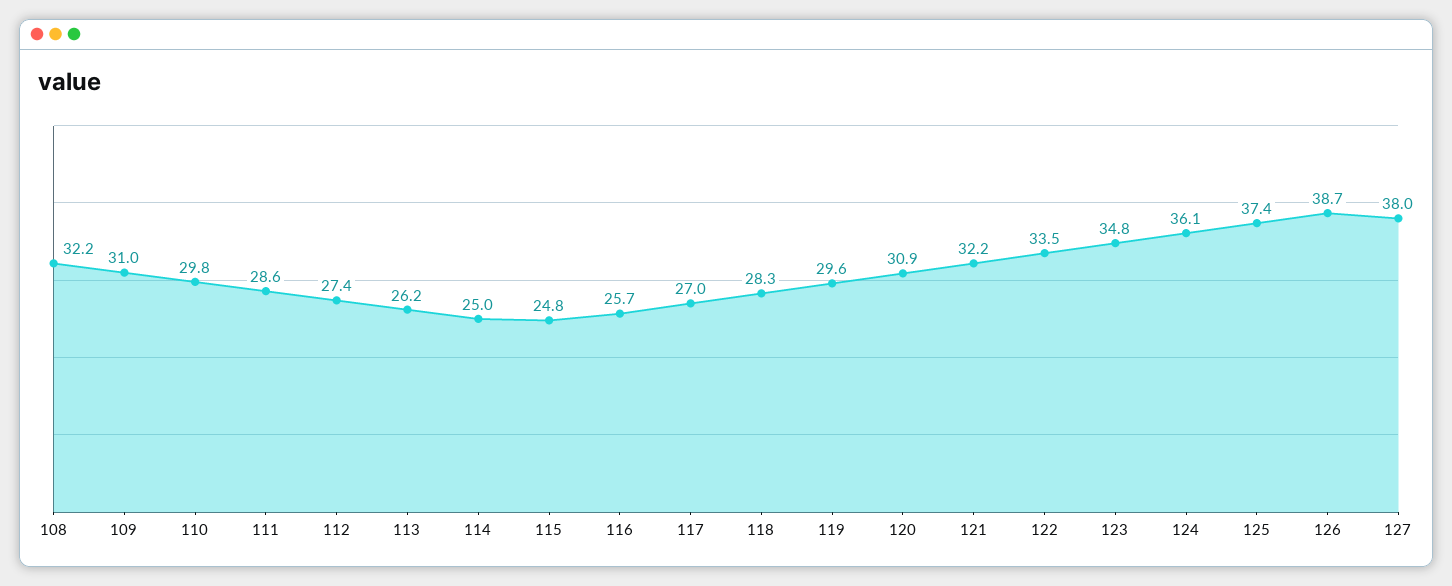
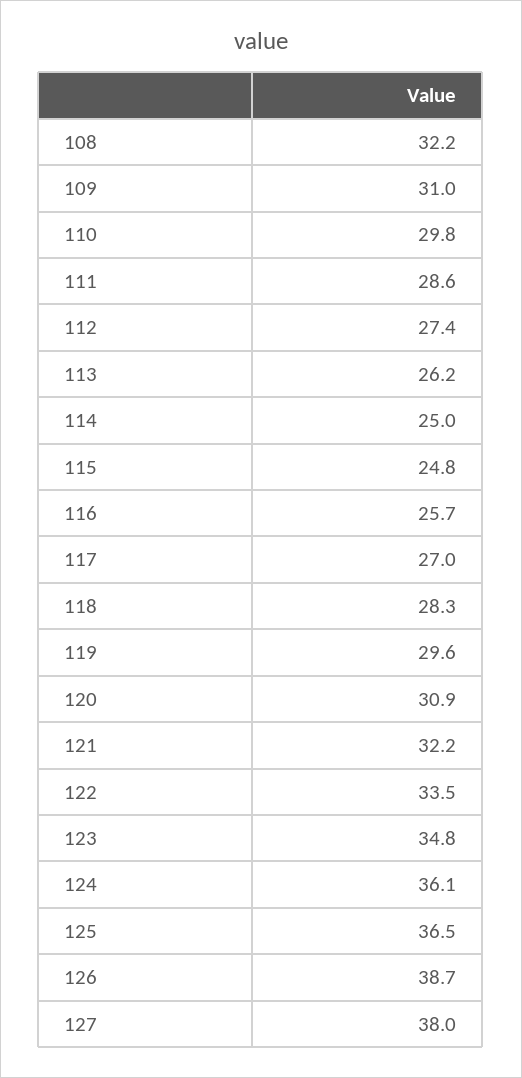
  {
    "108": 32.2,
    "109": 31,
    "110": 29.8,
    "111": 28.6,
    "112": 27.4,
    "113": 26.2,
    "114": 25,
    "115": 24.8,
    "116": 25.7,
    "117": 27,
    "118": 28.3,
    "119": 29.6,
    "120": 30.9,
    "121": 32.2,
    "122": 33.5,
    "123": 34.8,
    "124": 36.1,
-   "125": 37.4,
+   "125": 36.5,
    "126": 38.7,
    "127": 38
  }

